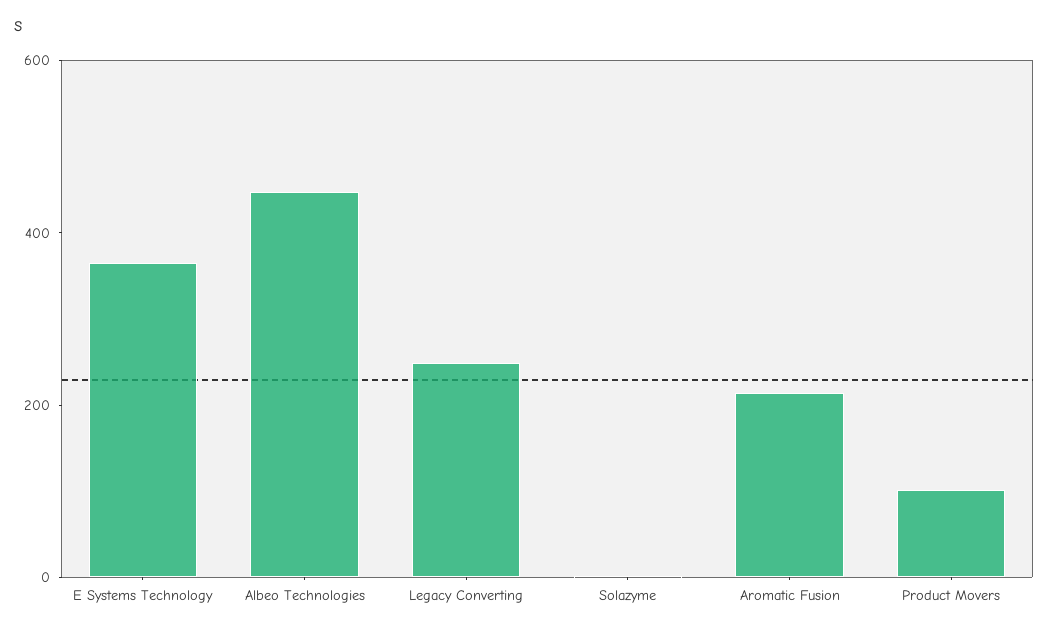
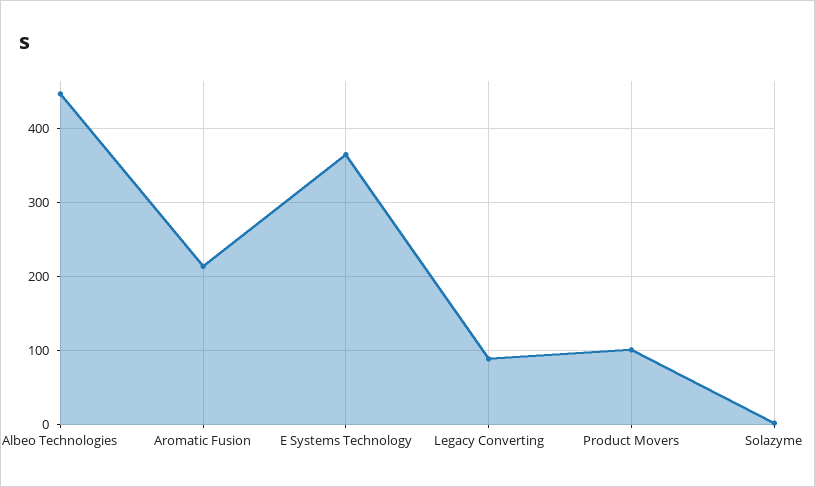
  {
    "E Systems Technology": 370,
    "Albeo Technologies": 450,
-   "Legacy Converting": 250,
+   "Legacy Converting": 90,
    "Solazyme": 0,
    "Aromatic Fusion": 210,
    "Product Movers": 100
  }

